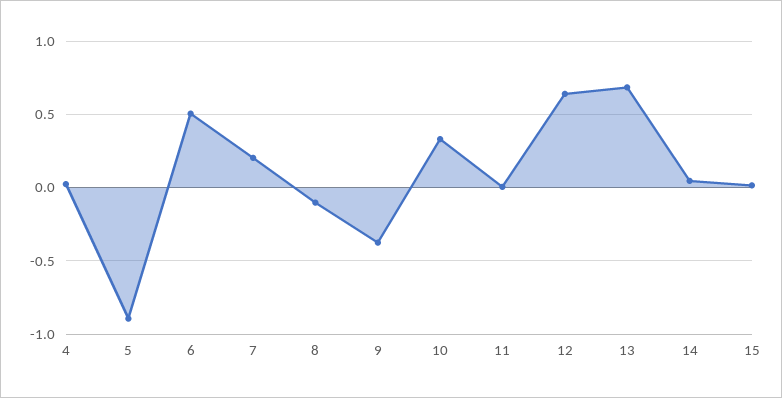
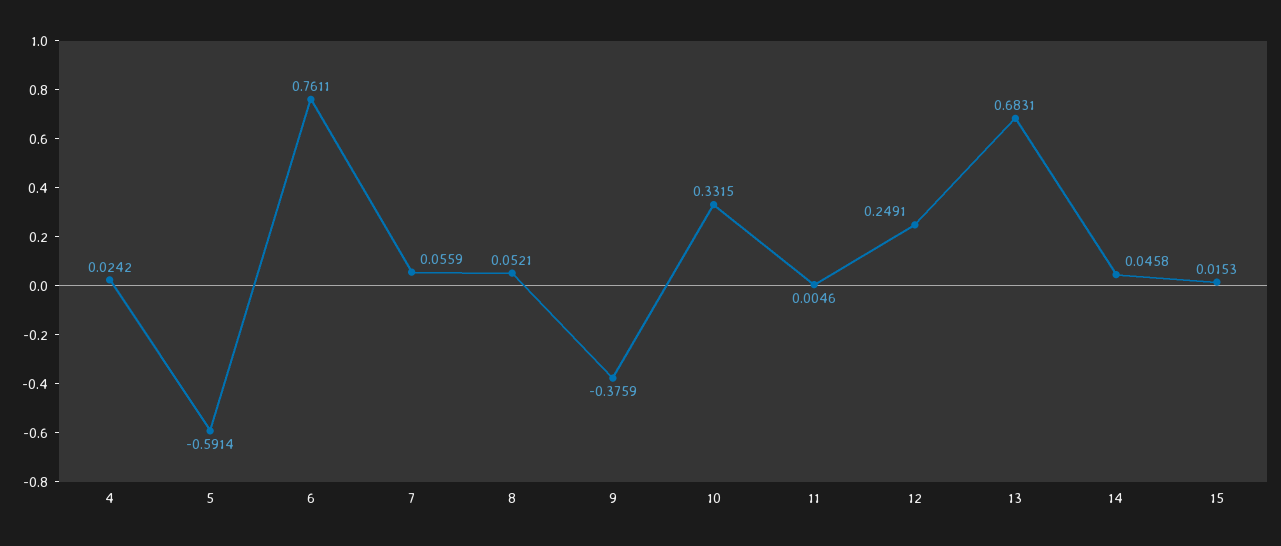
  {
    "4": 0.0242,
-   "5": -0.9,
+   "5": -0.5914,
-   "6": 0.5,
+   "6": 0.7611,
-   "7": 0.2,
+   "7": 0.0559,
-   "8": -0.1,
+   "8": 0.0521,
    "9": -0.3759,
    "10": 0.3315,
    "11": 0.0046,
-   "12": 0.65,
+   "12": 0.2491,
    "13": 0.6831,
    "14": 0.0458,
    "15": 0.0153
  }

